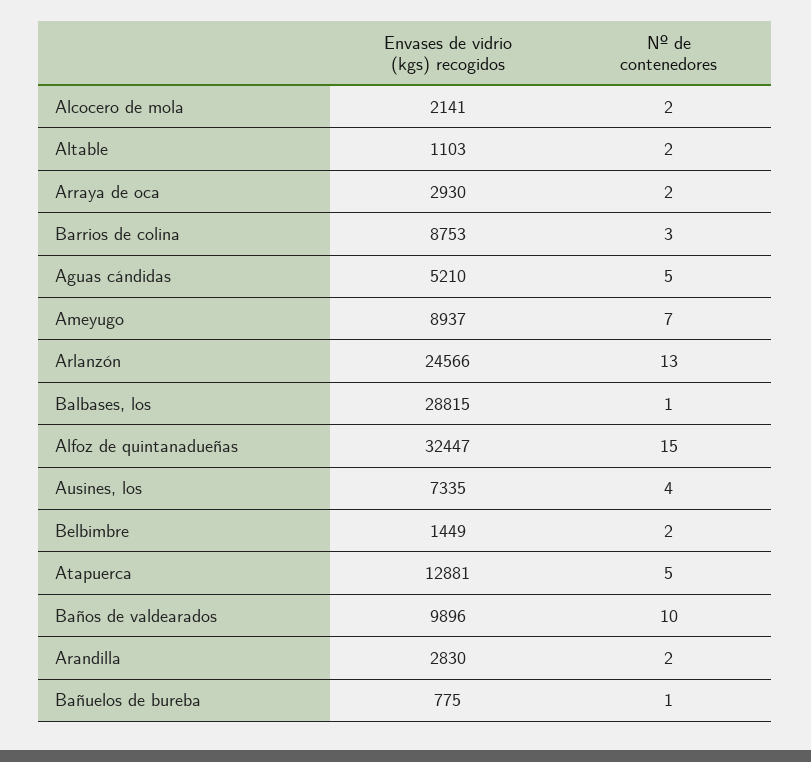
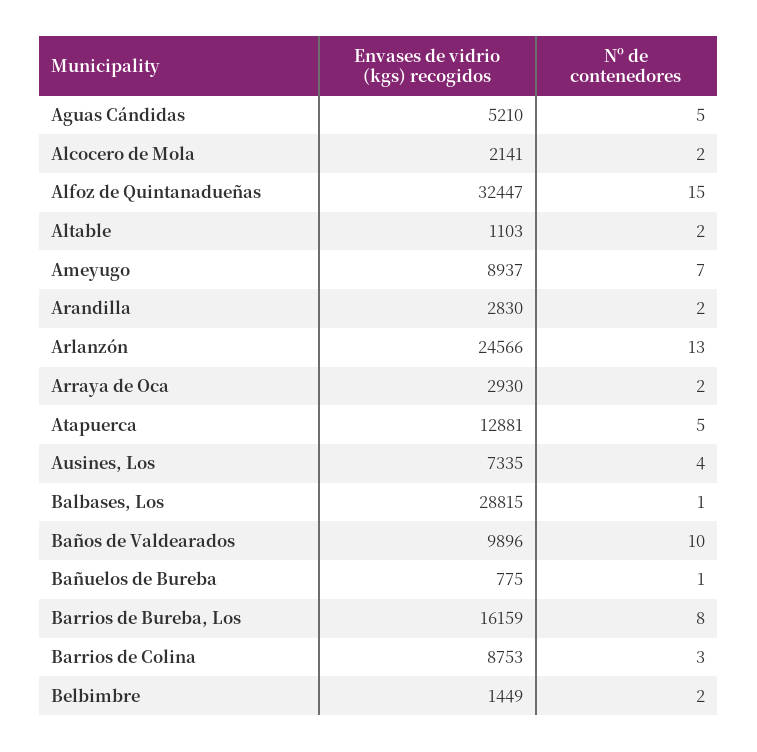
  {
    "Envases de vidrio (kgs) recogidos": {
      "Alcocero de mola": 2141,
      "Altable": 1103,
      "Arraya de oca": 2930,
      "Barrios de colina": 8753,
      "Aguas cándidas": 5210,
      "Ameyugo": 8937,
      "Arlanzón": 24566,
      "Balbases, los": 28815,
      "Alfoz de quintanadueñas": 32447,
      "Ausines, los": 7335,
      "Belbimbre": 1449,
      "Atapuerca": 12881,
      "Baños de valdearados": 9896,
      "Arandilla": 2830,
-     "Bañuelos de bureba": 775
+     "Bañuelos de bureba": 775,
+     "Barrios de Bureba, Los": 16159
    },
    "Nº de contenedores": {
      "Alcocero de mola": 2,
      "Altable": 2,
      "Arraya de oca": 2,
      "Barrios de colina": 3,
      "Aguas cándidas": 5,
      "Ameyugo": 7,
      "Arlanzón": 13,
      "Balbases, los": 1,
      "Alfoz de quintanadueñas": 15,
      "Ausines, los": 4,
      "Belbimbre": 2,
      "Atapuerca": 5,
      "Baños de valdearados": 10,
      "Arandilla": 2,
-     "Bañuelos de bureba": 1
+     "Bañuelos de bureba": 1,
+     "Barrios de Bureba, Los": 8
    }
  }

